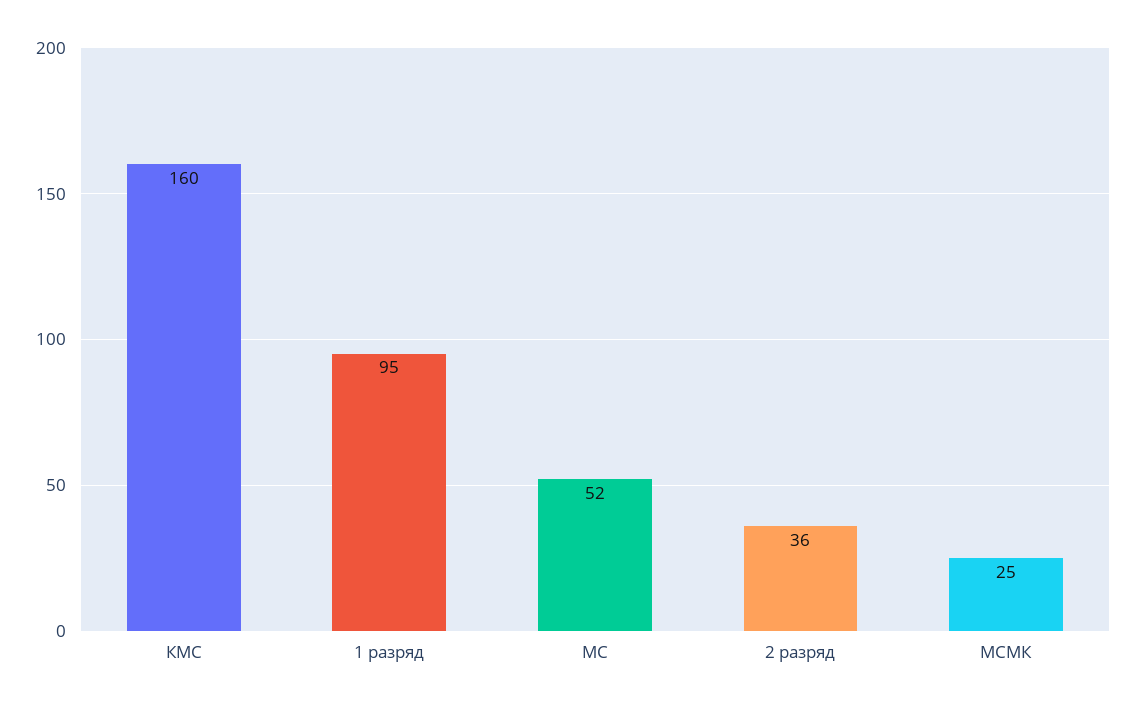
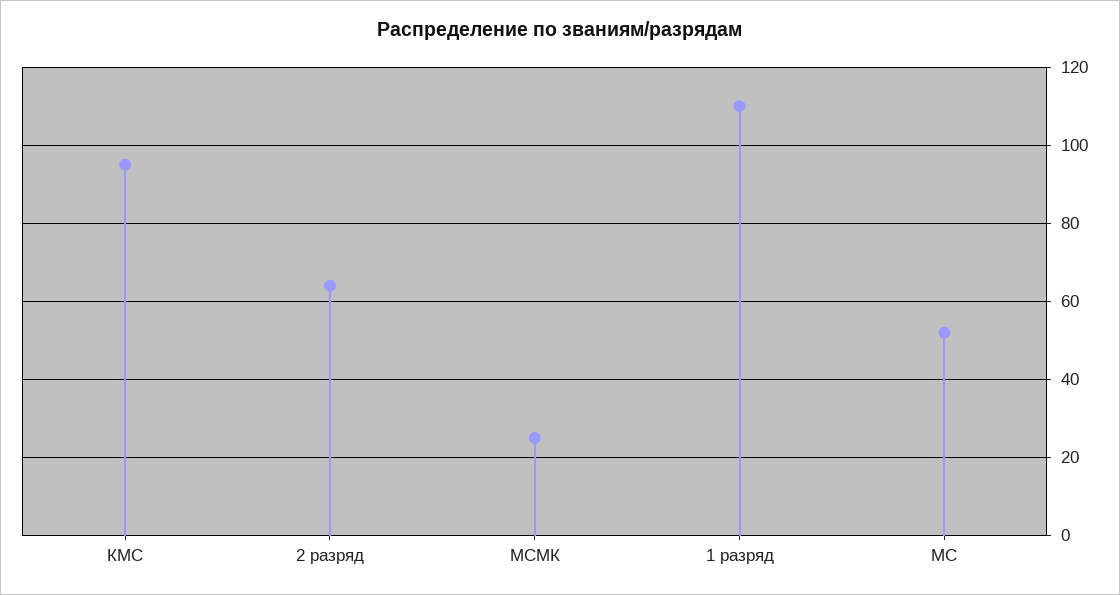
  {
-   "КМС": 160,
+   "КМС": 95,
-   "1 разряд": 95,
+   "1 разряд": 110,
    "МС": 52,
-   "2 разряд": 36,
+   "2 разряд": 65,
    "МСМК": 25
  }

